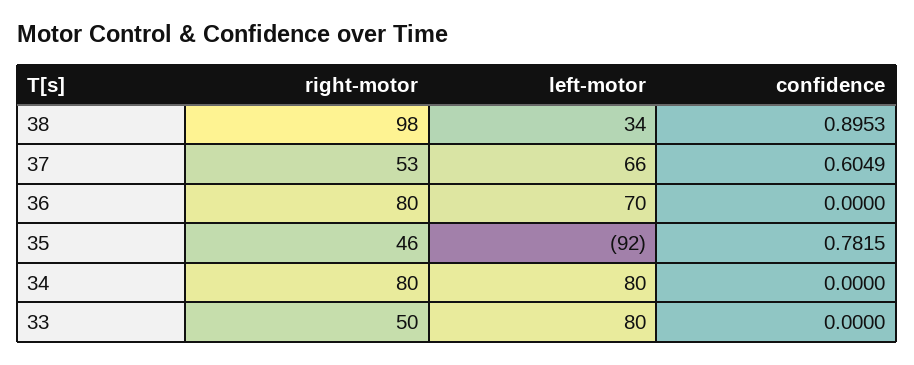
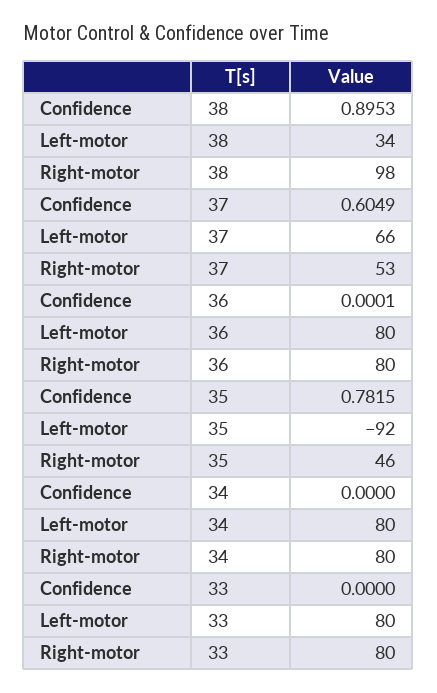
  {
    "right-motor": {
      "38": 98,
      "37": 53,
      "36": 80,
      "35": 46,
      "34": 80,
-     "33": 50
+     "33": 80
    },
    "left-motor": {
      "38": 34,
      "37": 66,
-     "36": 70,
+     "36": 80,
      "35": -92,
      "34": 80,
      "33": 80
    },
    "confidence": {
      "38": 0.8953,
      "37": 0.6049,
-     "36": 0,
+     "36": 0.0001,
      "35": 0.7815,
      "34": 0,
      "33": 0
    }
  }

